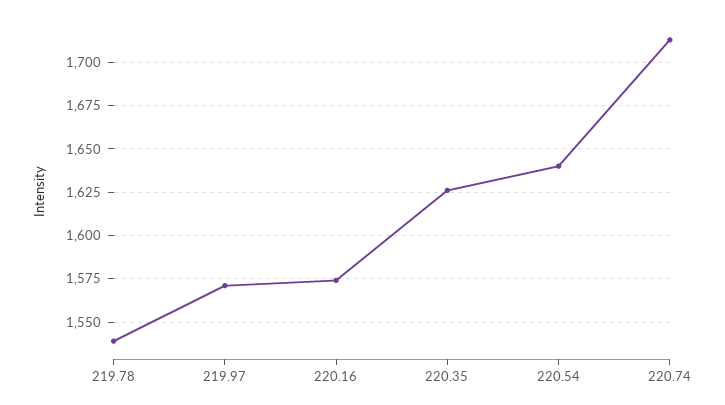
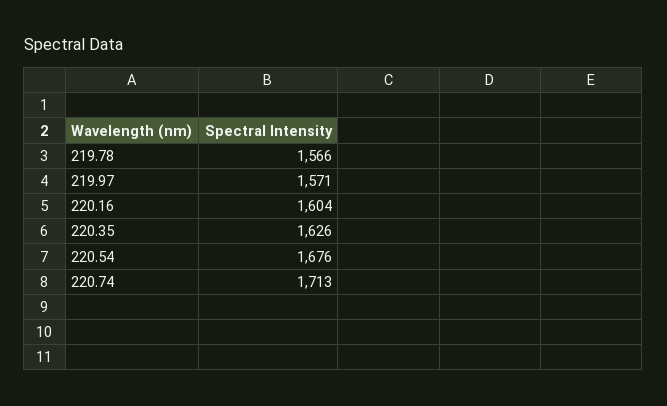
  {
-   "219.78": 1540,
+   "219.78": 1566,
    "219.97": 1571,
-   "220.16": 1575,
+   "220.16": 1604,
    "220.35": 1626,
-   "220.54": 1640,
+   "220.54": 1676,
    "220.74": 1713
  }

